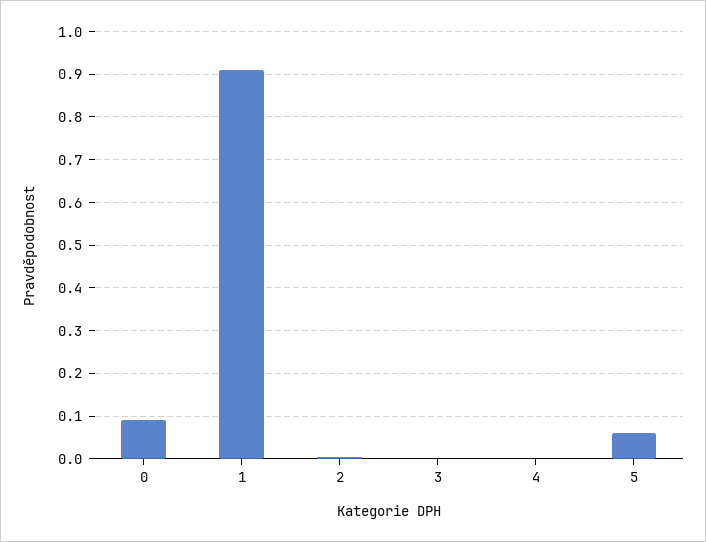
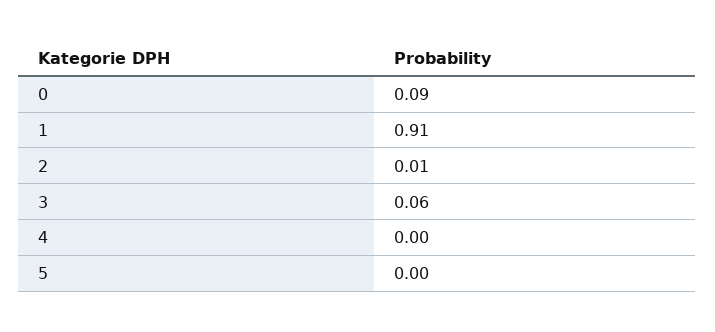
  {
    "0": 0.09,
    "1": 0.91,
    "2": 0.01,
-   "3": 0,
+   "3": 0.06,
    "4": 0,
-   "5": 0.06
+   "5": 0
  }

